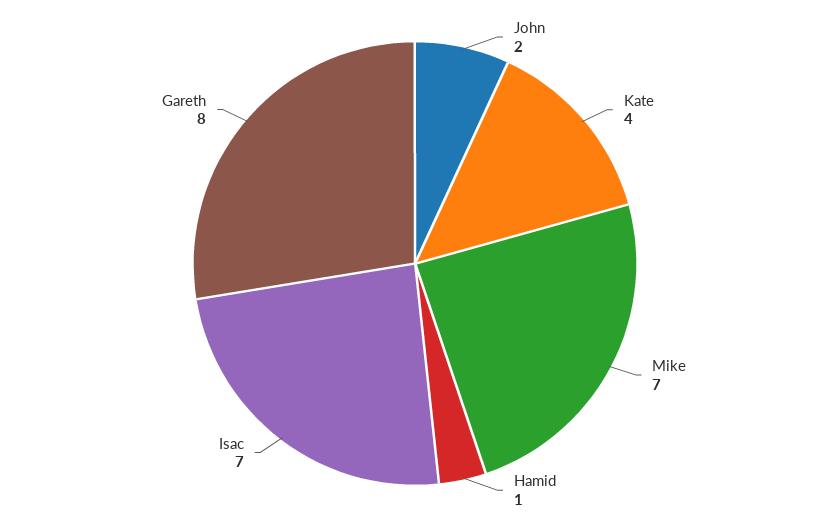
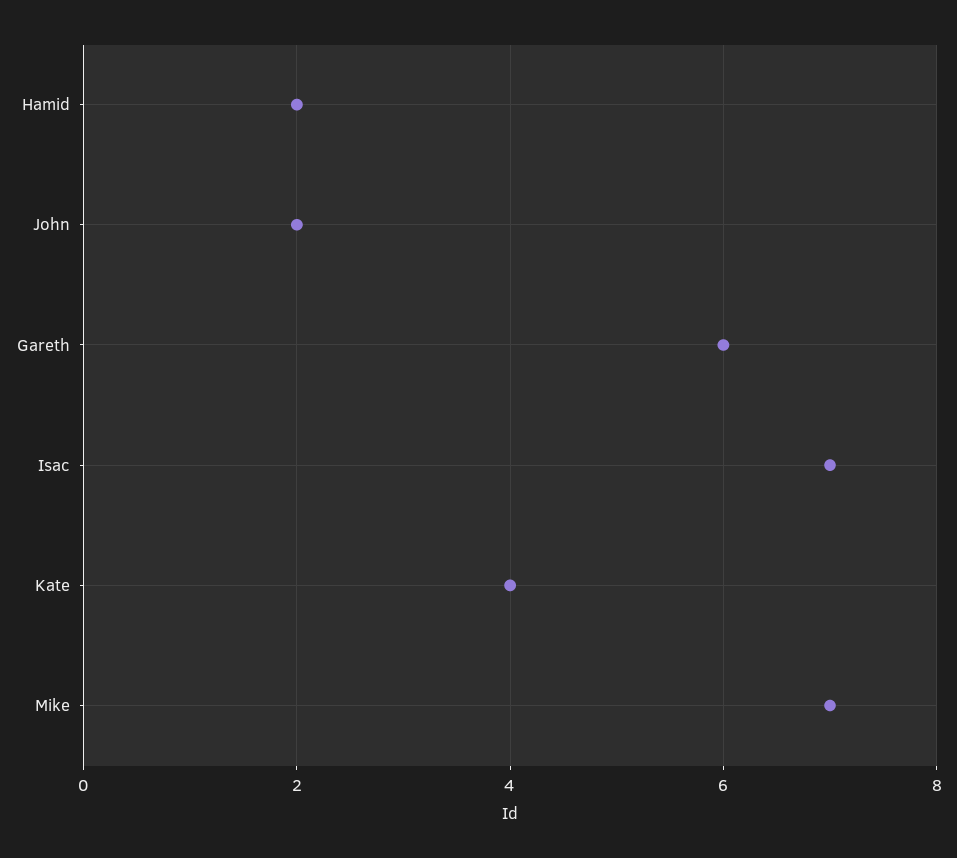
  {
    "John": 2,
    "Kate": 4,
    "Mike": 7,
-   "Hamid": 1,
+   "Hamid": 2,
    "Isac": 7,
-   "Gareth": 8
+   "Gareth": 6
  }

